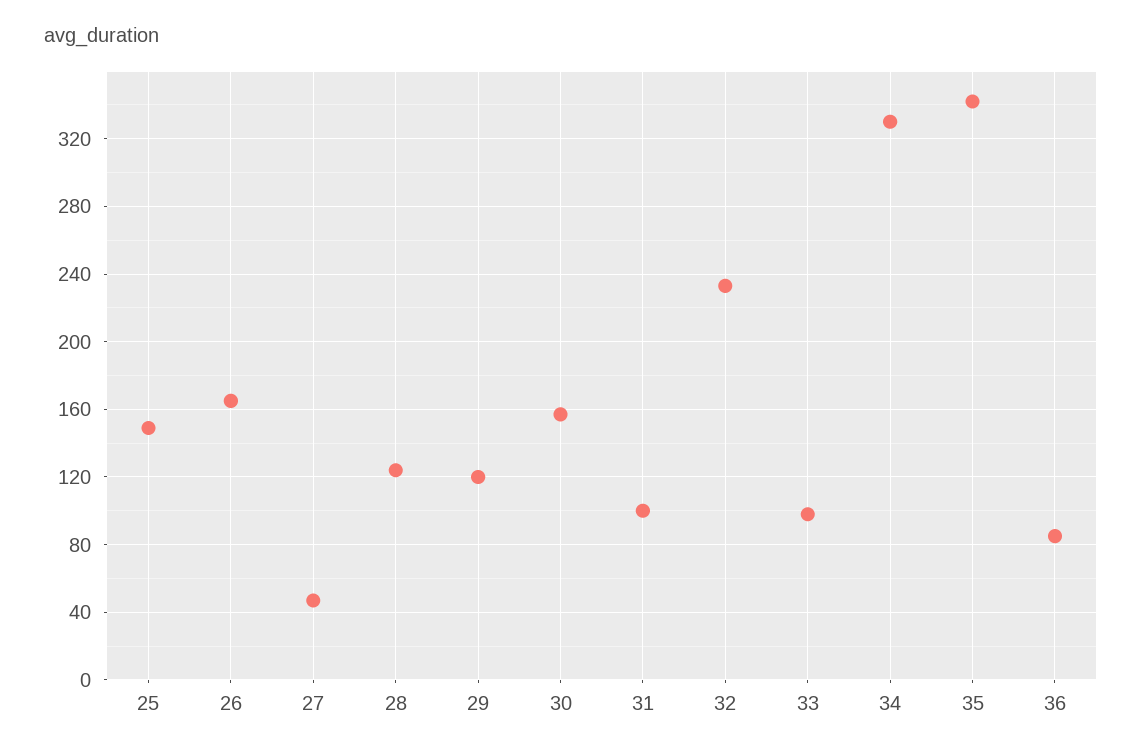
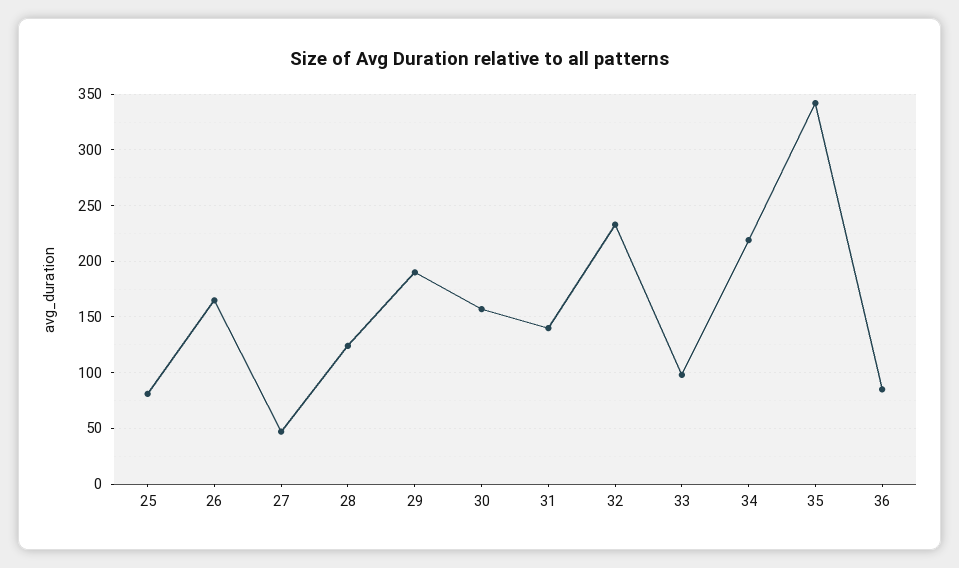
  {
-   "25": 150,
+   "25": 80,
    "26": 165,
    "27": 45,
    "28": 125,
-   "29": 120,
+   "29": 190,
    "30": 155,
-   "31": 100,
+   "31": 140,
    "32": 235,
    "33": 100,
-   "34": 330,
+   "34": 220,
    "35": 340,
    "36": 85
  }

